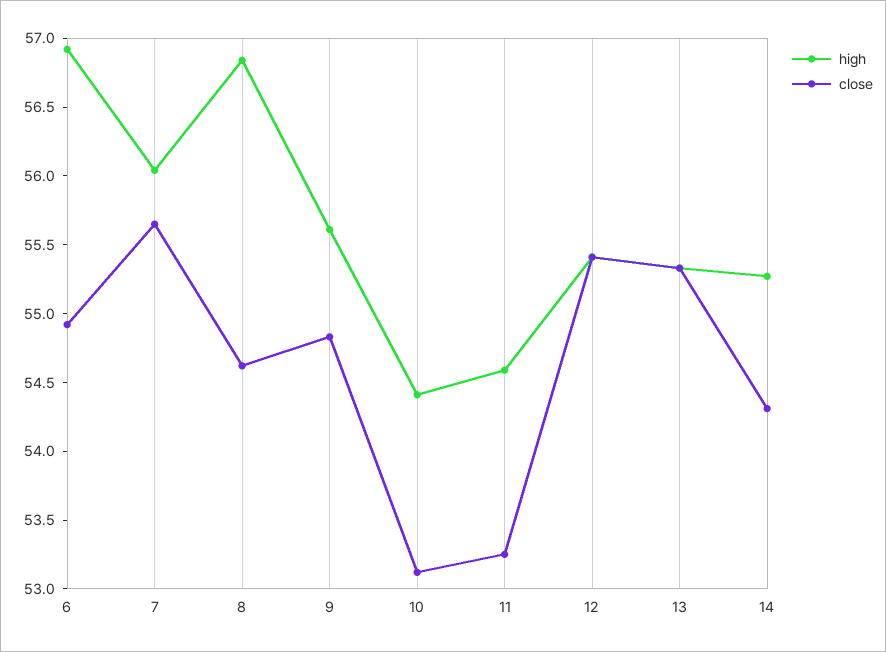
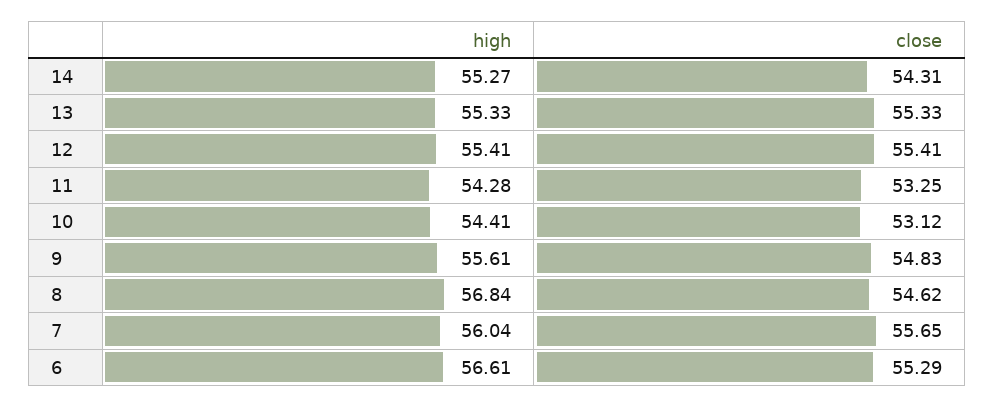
  {
    "high": {
-     "6": 56.9,
+     "6": 56.61,
      "7": 56.04,
      "8": 56.84,
      "9": 55.61,
      "10": 54.41,
-     "11": 54.6,
+     "11": 54.28,
      "12": 55.41,
      "13": 55.33,
      "14": 55.27
    },
    "close": {
-     "6": 54.9,
+     "6": 55.29,
      "7": 55.65,
      "8": 54.62,
      "9": 54.83,
      "10": 53.12,
      "11": 53.25,
      "12": 55.41,
      "13": 55.33,
      "14": 54.31
    }
  }

